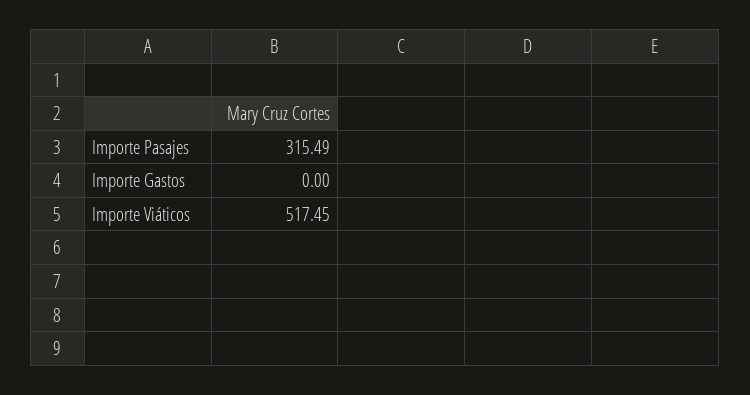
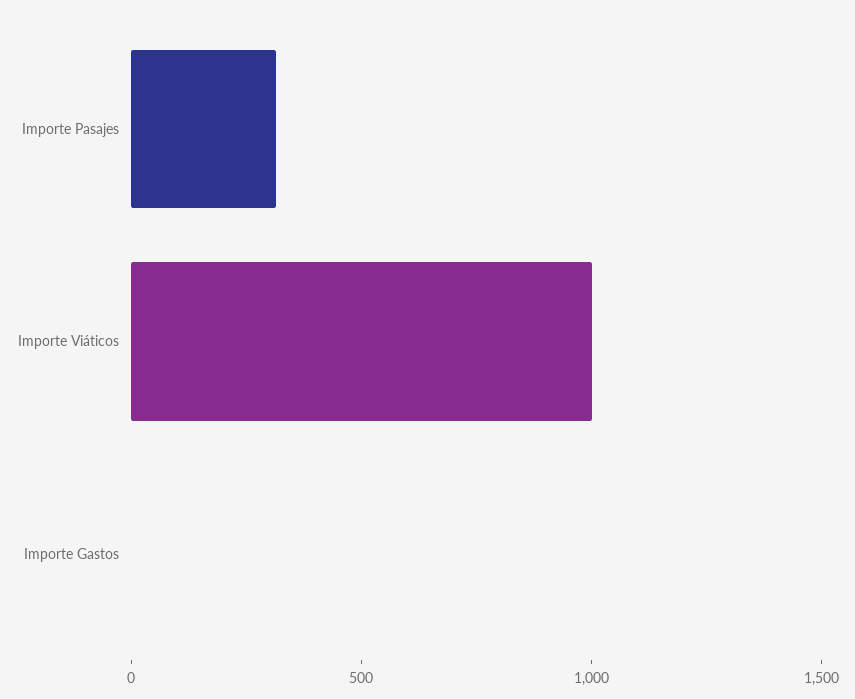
  {
    "Importe Pasajes": 315.49,
    "Importe Gastos": 0,
-   "Importe Viáticos": 517.45
+   "Importe Viáticos": 1000
  }

